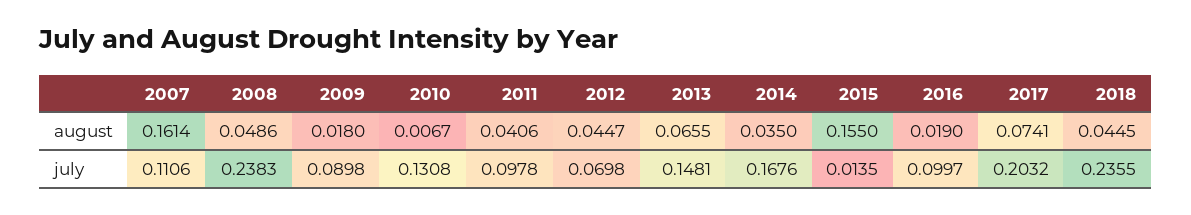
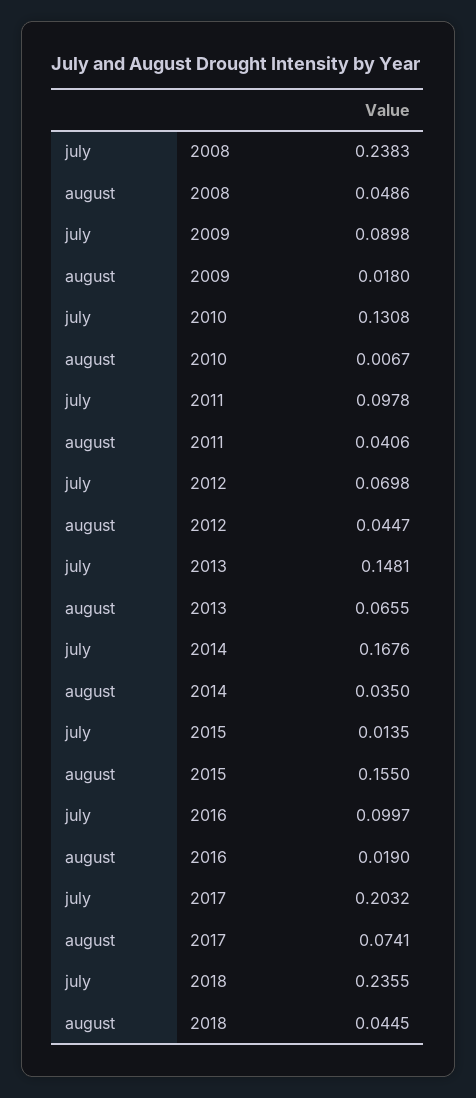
  {
-   "2007": {
-     "august": 0.1614,
-     "july": 0.1106
-   },
    "2008": {
      "august": 0.0486,
      "july": 0.2383
    },
    "2009": {
      "august": 0.018,
      "july": 0.0898
    },
    "2010": {
      "august": 0.0067,
      "july": 0.1308
    },
    "2011": {
      "august": 0.0406,
      "july": 0.0978
    },
    "2012": {
      "august": 0.0447,
      "july": 0.0698
    },
    "2013": {
      "august": 0.0655,
      "july": 0.1481
    },
    "2014": {
      "august": 0.035,
      "july": 0.1676
    },
    "2015": {
      "august": 0.155,
      "july": 0.0135
    },
    "2016": {
      "august": 0.019,
      "july": 0.0997
    },
    "2017": {
      "august": 0.0741,
      "july": 0.2032
    },
    "2018": {
      "august": 0.0445,
      "july": 0.2355
    }
  }

